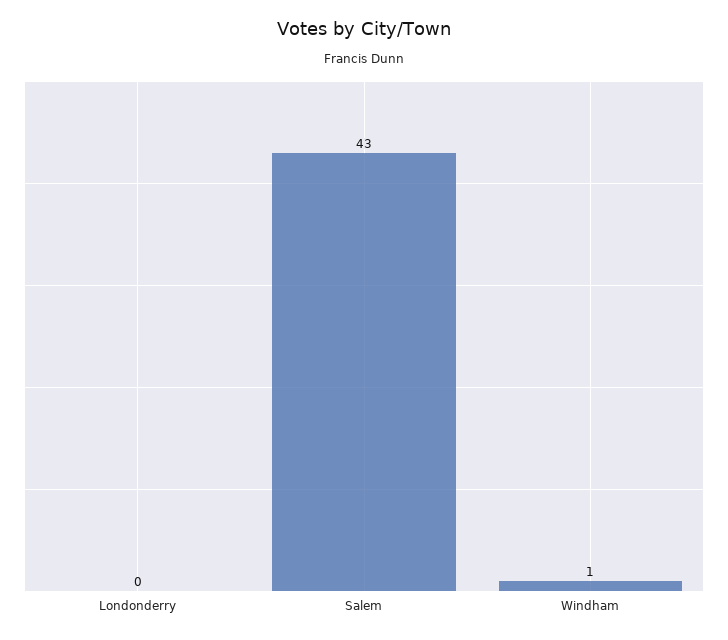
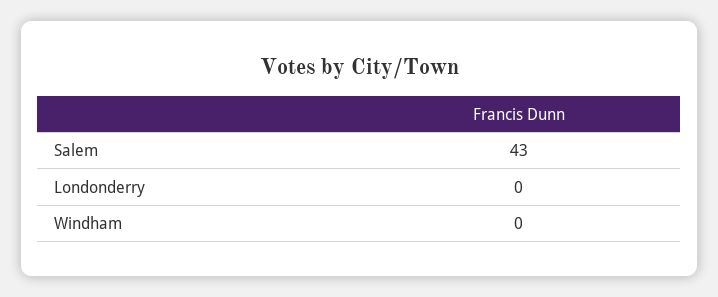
  {
    "Londonderry": 0,
    "Salem": 43,
-   "Windham": 1
+   "Windham": 0
  }

